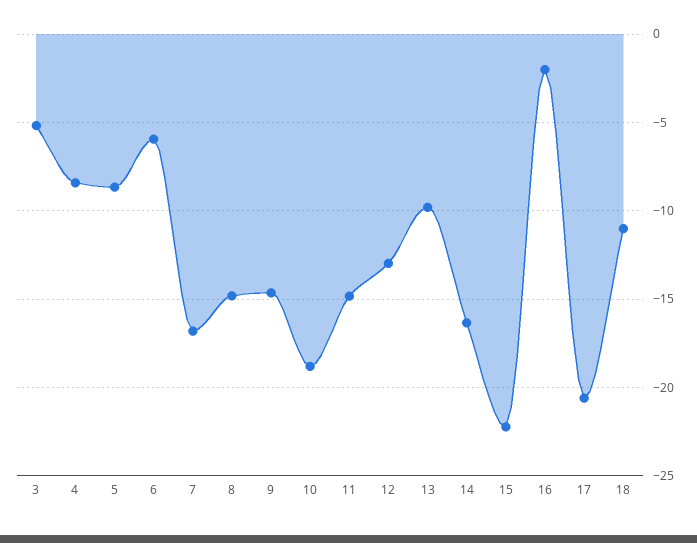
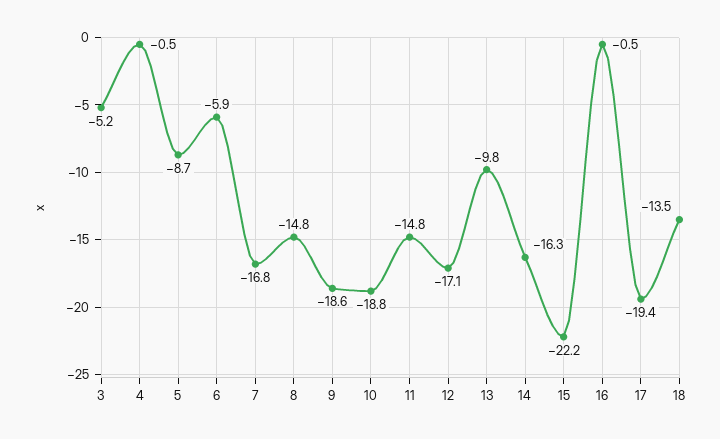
  {
    "3": -5.2,
-   "4": -8.5,
+   "4": -0.5,
    "5": -8.7,
    "6": -5.9,
    "7": -16.8,
    "8": -14.8,
-   "9": -14.5,
+   "9": -18.6,
    "10": -18.8,
    "11": -14.8,
-   "12": -13,
+   "12": -17.1,
    "13": -9.8,
    "14": -16.3,
    "15": -22.2,
-   "16": -2,
+   "16": -0.5,
-   "17": -20.5,
+   "17": -19.4,
-   "18": -11
+   "18": -13.5
  }

